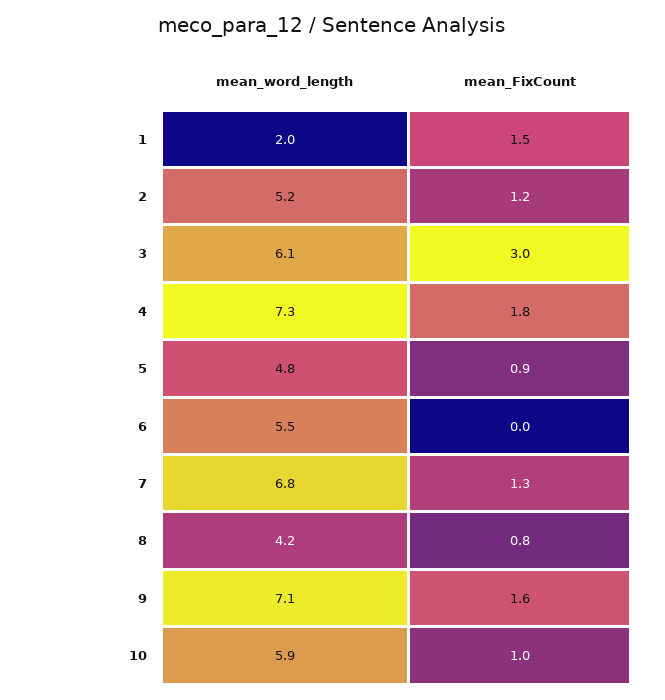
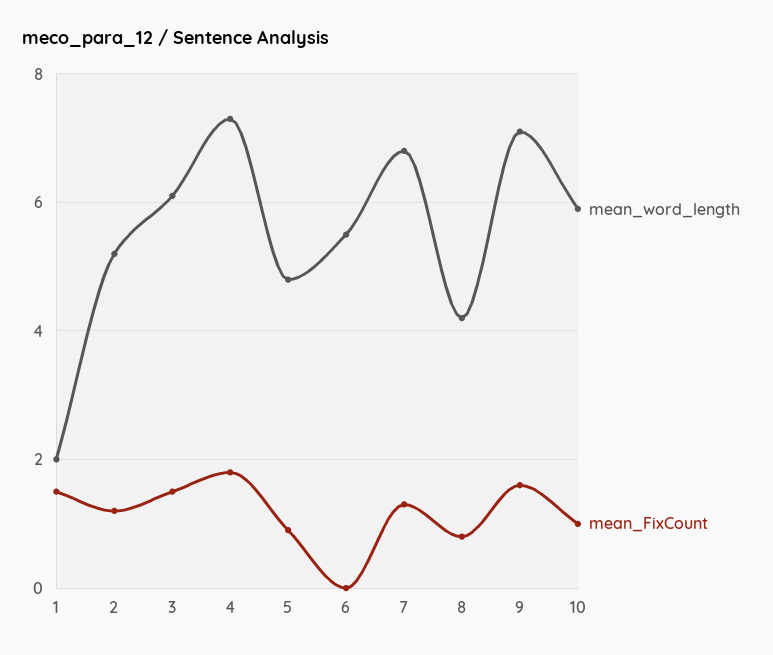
  {
    "mean_word_length": {
      "1": 2,
      "2": 5.2,
      "3": 6.1,
      "4": 7.3,
      "5": 4.8,
      "6": 5.5,
      "7": 6.8,
      "8": 4.2,
      "9": 7.1,
      "10": 5.9
    },
    "mean_FixCount": {
      "1": 1.5,
      "2": 1.2,
-     "3": 3,
+     "3": 1.5,
      "4": 1.8,
      "5": 0.9,
      "6": 0,
      "7": 1.3,
      "8": 0.8,
      "9": 1.6,
      "10": 1
    }
  }

